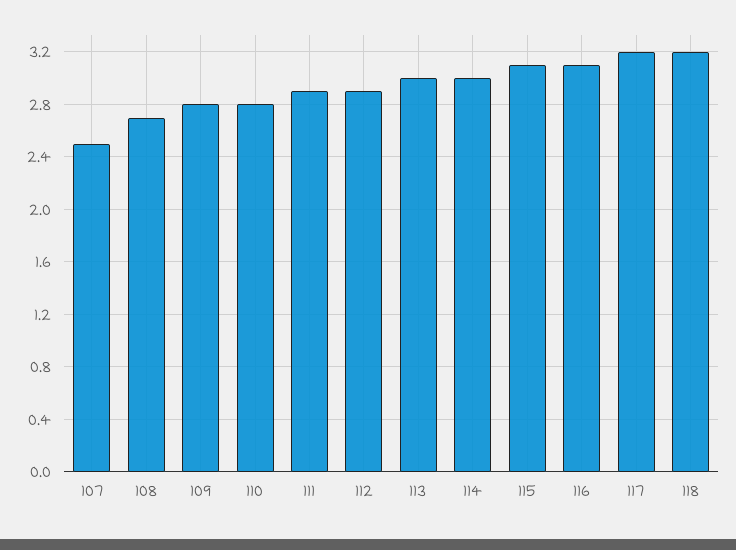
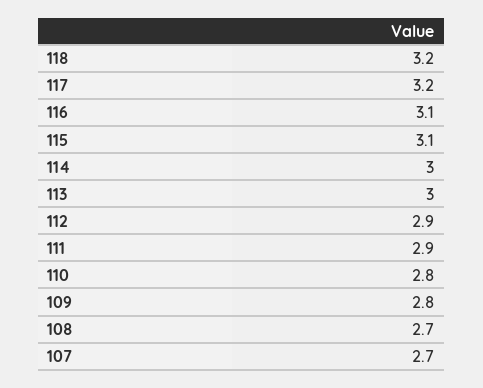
  {
-   "107": 2.5,
+   "107": 2.7,
    "108": 2.7,
    "109": 2.8,
    "110": 2.8,
    "111": 2.9,
    "112": 2.9,
    "113": 3,
    "114": 3,
    "115": 3.1,
    "116": 3.1,
    "117": 3.2,
    "118": 3.2
  }

